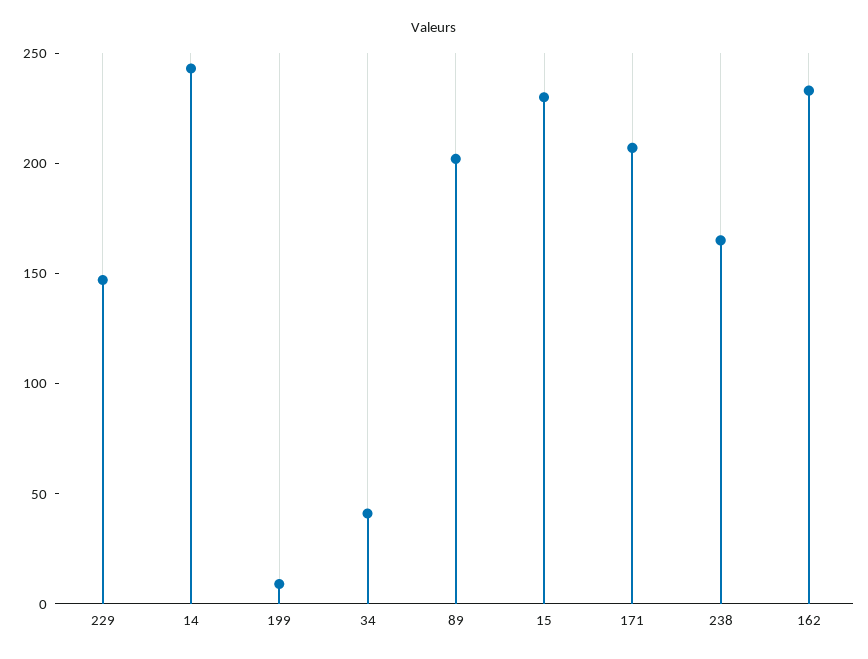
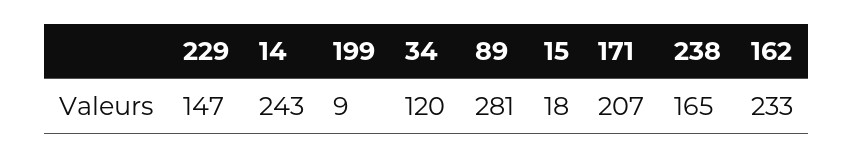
  {
    "229": 147,
    "14": 243,
    "199": 9,
-   "34": 40,
+   "34": 120,
-   "89": 200,
+   "89": 281,
-   "15": 230,
+   "15": 18,
    "171": 207,
    "238": 165,
    "162": 233
  }

